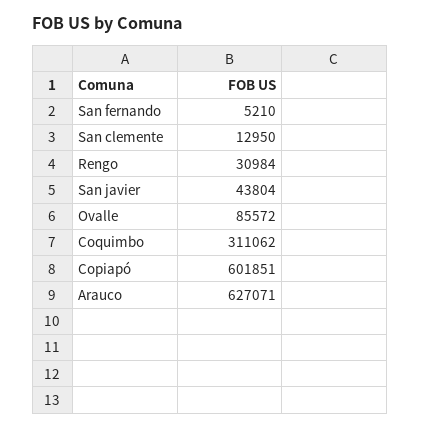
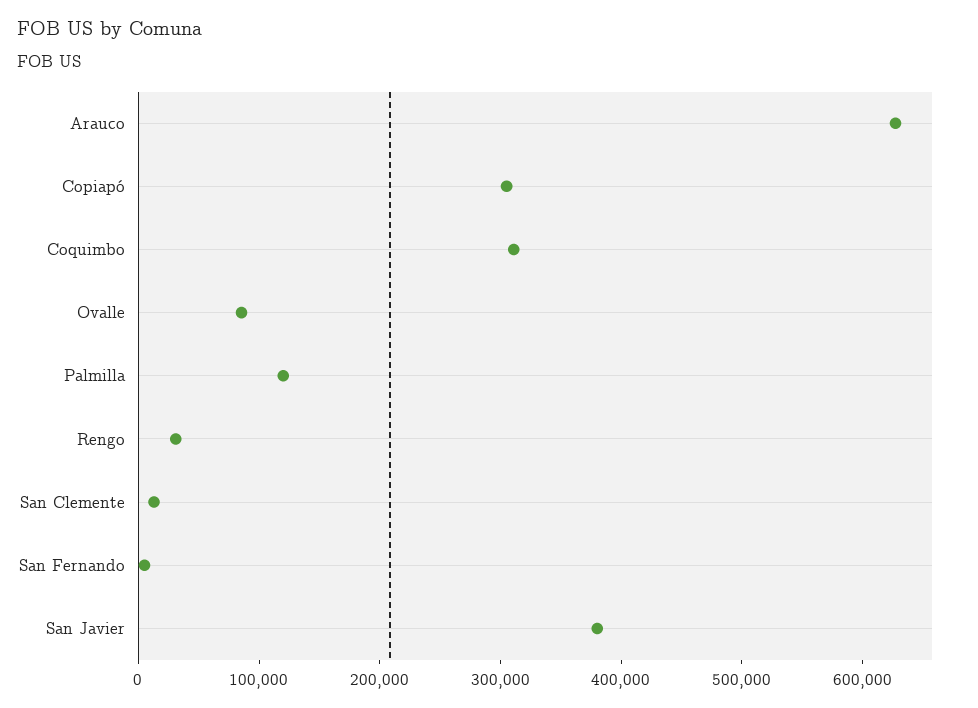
  {
    "San fernando": 5210,
    "San clemente": 12950,
    "Rengo": 30984,
-   "San javier": 43804,
+   "San javier": 380000,
    "Ovalle": 85572,
    "Coquimbo": 311062,
-   "Copiapó": 601851,
+   "Copiapó": 300000,
-   "Arauco": 627071
+   "Arauco": 627071,
+   "Palmilla": 120000
  }

